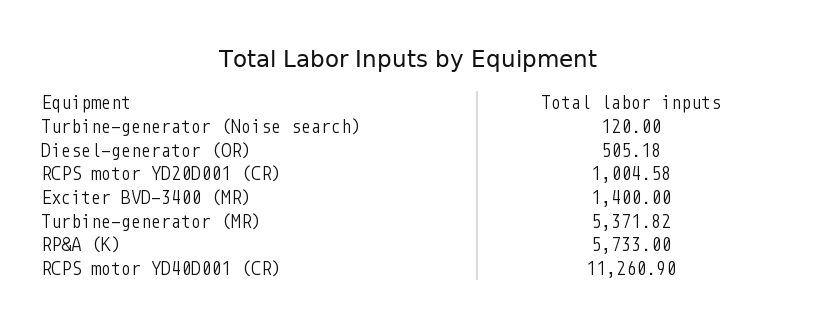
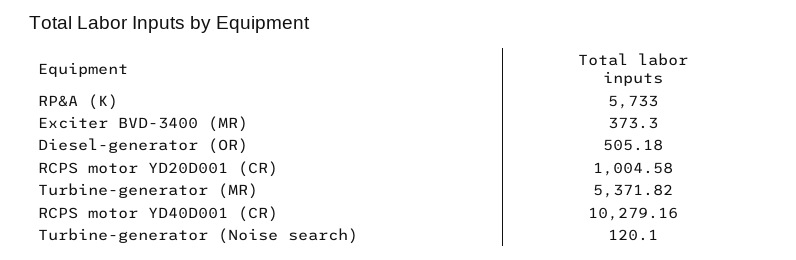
  {
-   "Turbine-generator (Noise search)": 120,
+   "Turbine-generator (Noise search)": 120.1,
    "Diesel-generator (OR)": 505.18,
    "RCPS motor YD20D001 (CR)": 1004.58,
-   "Exciter BVD-3400 (MR)": 1400,
+   "Exciter BVD-3400 (MR)": 373.3,
    "Turbine-generator (MR)": 5371.82,
    "RP&A (K)": 5733,
-   "RCPS motor YD40D001 (CR)": 11260.9
+   "RCPS motor YD40D001 (CR)": 10279.16
  }

